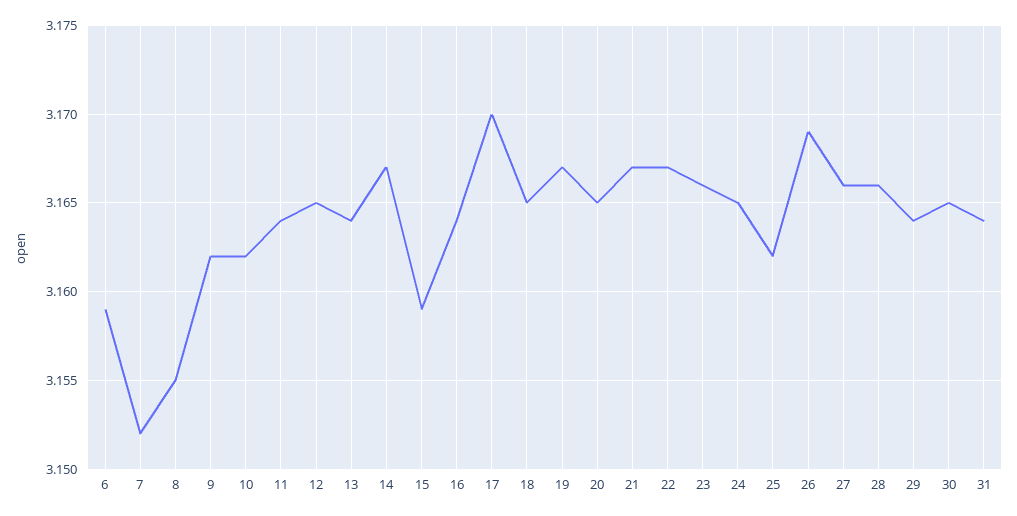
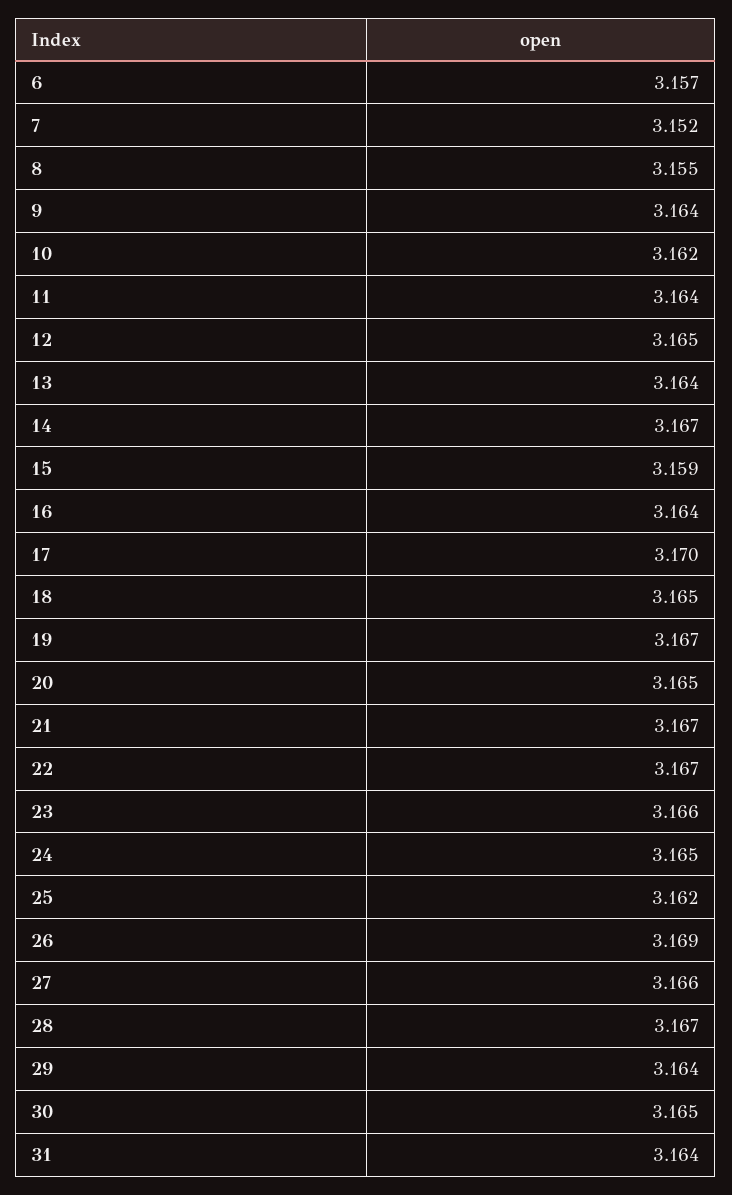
  {
-   "6": 3.159,
+   "6": 3.157,
    "7": 3.152,
    "8": 3.155,
-   "9": 3.162,
+   "9": 3.164,
    "10": 3.162,
    "11": 3.164,
    "12": 3.165,
    "13": 3.164,
    "14": 3.167,
    "15": 3.159,
    "16": 3.164,
    "17": 3.17,
    "18": 3.165,
    "19": 3.167,
    "20": 3.165,
    "21": 3.167,
    "22": 3.167,
    "23": 3.166,
    "24": 3.165,
    "25": 3.162,
    "26": 3.169,
    "27": 3.166,
-   "28": 3.166,
+   "28": 3.167,
    "29": 3.164,
    "30": 3.165,
    "31": 3.164
  }

